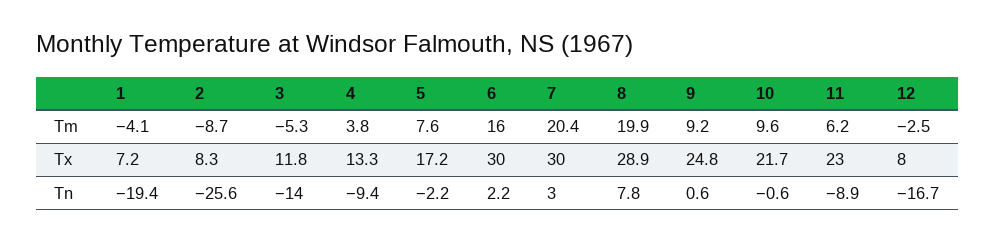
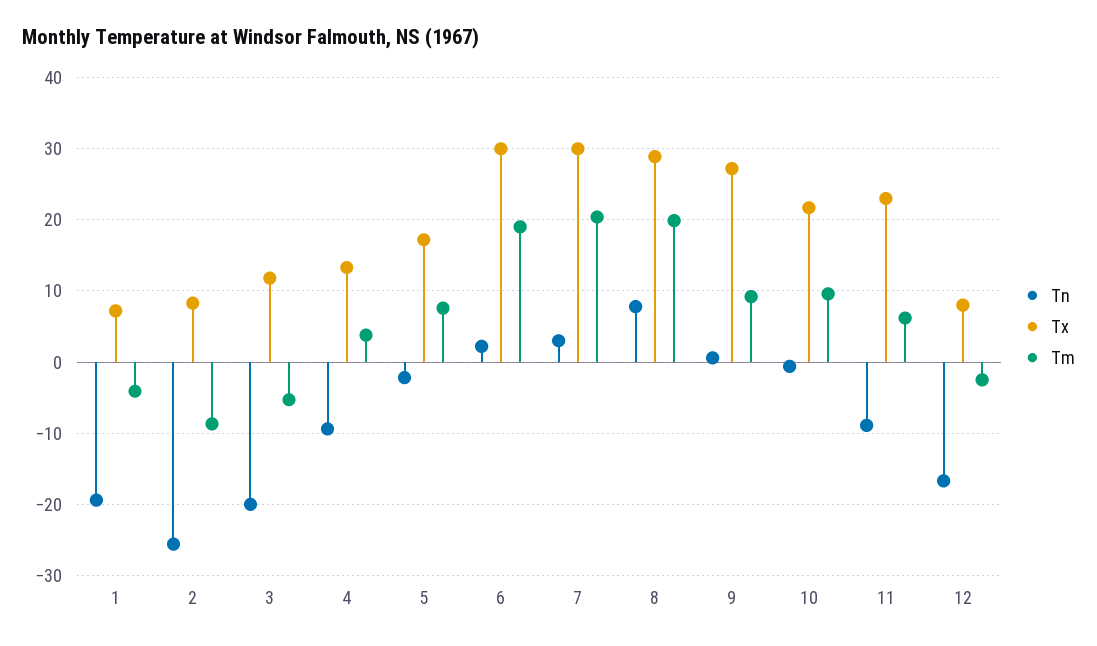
  {
    "Tm": {
      "1": -4.1,
      "2": -8.7,
      "3": -5.3,
      "4": 3.8,
      "5": 7.6,
-     "6": 16,
+     "6": 19,
      "7": 20.4,
      "8": 19.9,
      "9": 9.2,
      "10": 9.6,
      "11": 6.2,
      "12": -2.5
    },
    "Tx": {
      "1": 7.2,
      "2": 8.3,
      "3": 11.8,
      "4": 13.3,
      "5": 17.2,
      "6": 30,
      "7": 30,
      "8": 28.9,
-     "9": 24.8,
+     "9": 27,
      "10": 21.7,
      "11": 23,
      "12": 8
    },
    "Tn": {
      "1": -19.4,
      "2": -25.6,
-     "3": -14,
+     "3": -20,
      "4": -9.4,
      "5": -2.2,
      "6": 2.2,
      "7": 3,
      "8": 7.8,
      "9": 0.6,
      "10": -0.6,
      "11": -8.9,
      "12": -16.7
    }
  }

